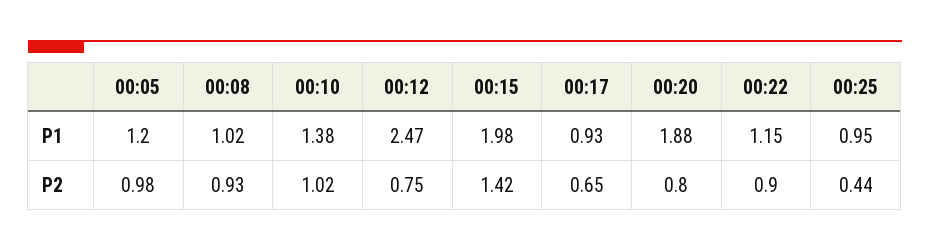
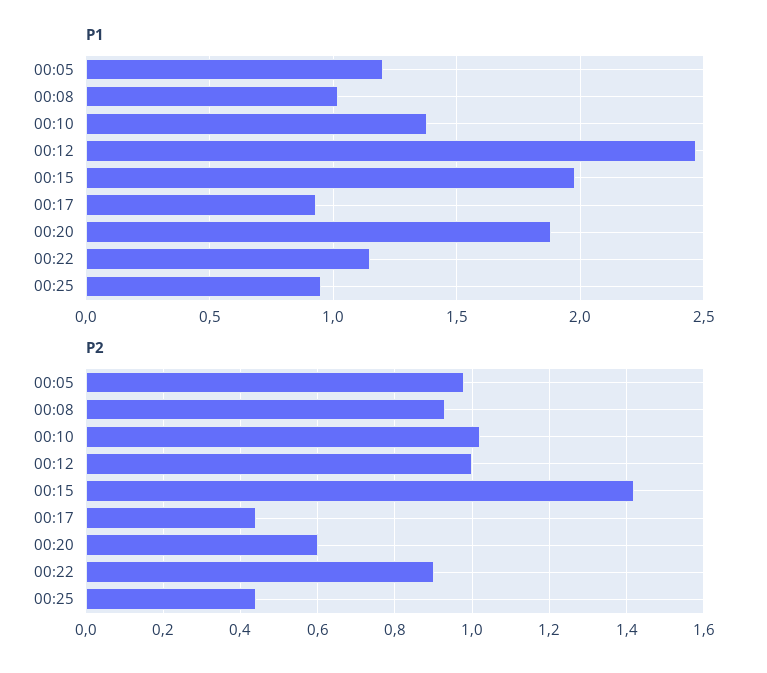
  {
    "P1": {
      "00:05": 1.2,
      "00:08": 1.02,
      "00:10": 1.38,
      "00:12": 2.47,
      "00:15": 1.98,
      "00:17": 0.93,
      "00:20": 1.88,
      "00:22": 1.15,
      "00:25": 0.95
    },
    "P2": {
      "00:05": 0.98,
      "00:08": 0.93,
      "00:10": 1.02,
-     "00:12": 0.75,
+     "00:12": 1,
      "00:15": 1.42,
-     "00:17": 0.65,
+     "00:17": 0.45,
-     "00:20": 0.8,
+     "00:20": 0.6,
      "00:22": 0.9,
      "00:25": 0.44
    }
  }

